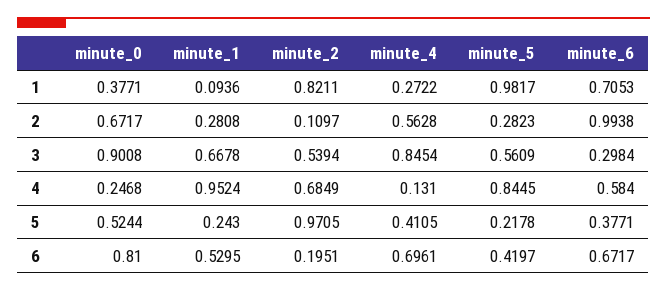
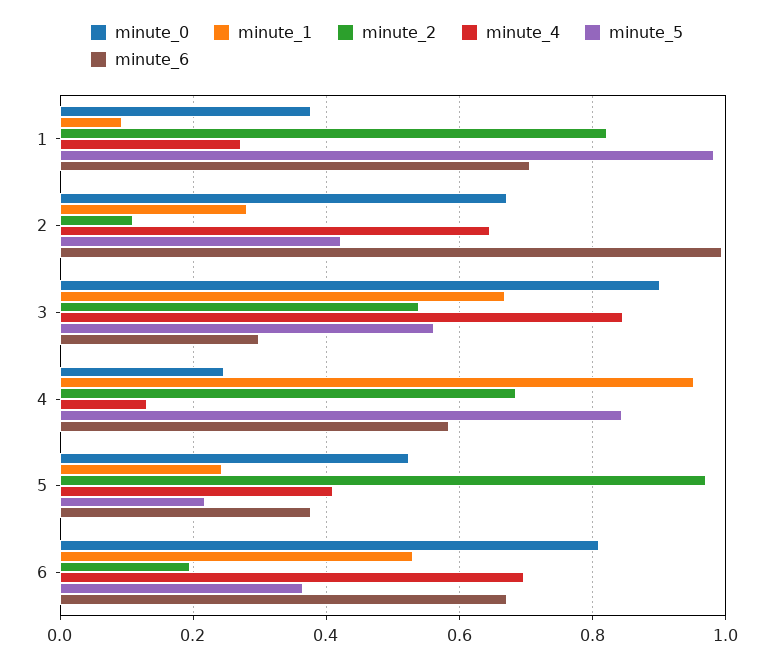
  {
    "minute_0": {
      "1": 0.3771,
      "2": 0.6717,
      "3": 0.9008,
      "4": 0.2468,
      "5": 0.5244,
      "6": 0.81
    },
    "minute_1": {
      "1": 0.0936,
      "2": 0.2808,
      "3": 0.6678,
      "4": 0.9524,
      "5": 0.243,
      "6": 0.5295
    },
    "minute_2": {
      "1": 0.8211,
      "2": 0.1097,
      "3": 0.5394,
      "4": 0.6849,
      "5": 0.9705,
      "6": 0.1951
    },
    "minute_4": {
      "1": 0.2722,
-     "2": 0.5628,
+     "2": 0.64,
      "3": 0.8454,
      "4": 0.131,
      "5": 0.4105,
      "6": 0.6961
    },
    "minute_5": {
      "1": 0.9817,
-     "2": 0.2823,
+     "2": 0.42,
      "3": 0.5609,
      "4": 0.8445,
      "5": 0.2178,
-     "6": 0.4197
+     "6": 0.36
    },
    "minute_6": {
      "1": 0.7053,
      "2": 0.9938,
      "3": 0.2984,
      "4": 0.584,
      "5": 0.3771,
      "6": 0.6717
    }
  }

